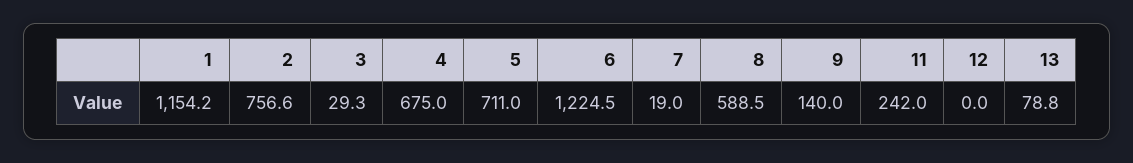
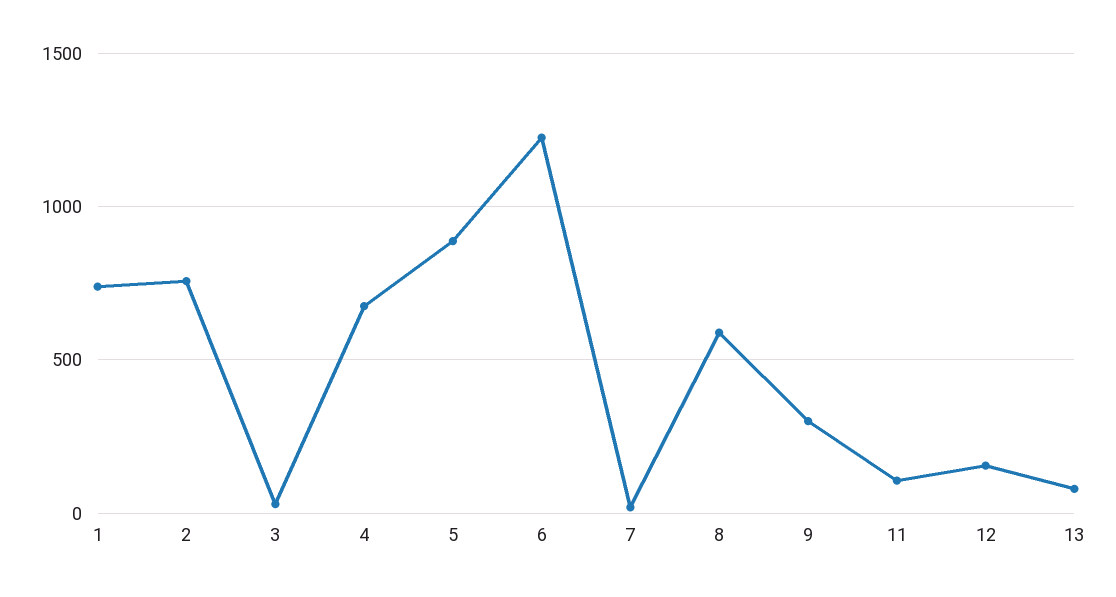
  {
-   "1": 1154.2,
+   "1": 750,
    "2": 756.6,
    "3": 29.3,
    "4": 675,
-   "5": 711,
+   "5": 900,
    "6": 1224.5,
    "7": 19,
    "8": 588.5,
-   "9": 140,
+   "9": 300,
-   "11": 242,
+   "11": 100,
-   "12": 0,
+   "12": 150,
    "13": 78.8
  }

